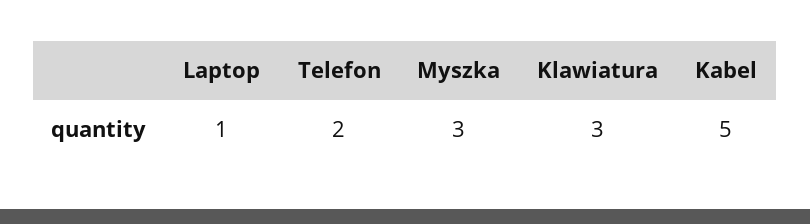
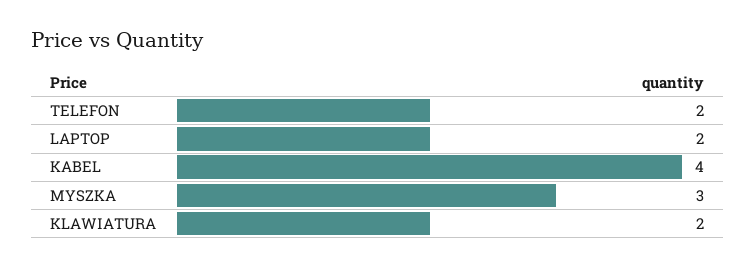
  {
-   "Laptop": 1,
+   "Laptop": 2,
    "Telefon": 2,
    "Myszka": 3,
-   "Klawiatura": 3,
+   "Klawiatura": 2,
-   "Kabel": 5
+   "Kabel": 4
  }

